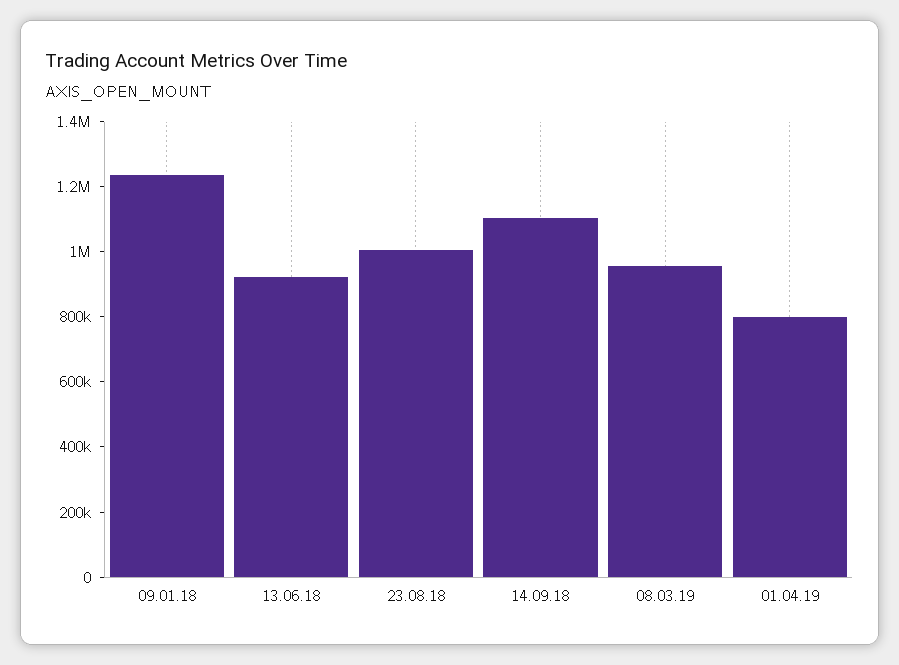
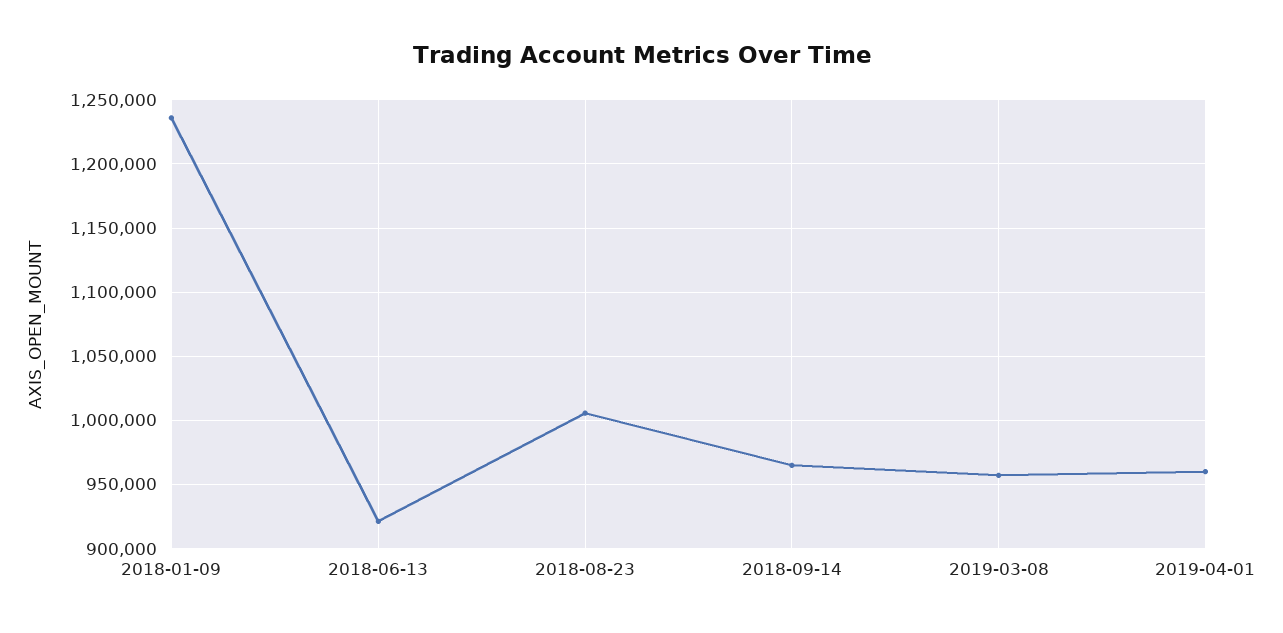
  {
    "09.01.18": 1235000,
    "13.06.18": 920000,
    "23.08.18": 1005000,
-   "14.09.18": 1100000,
+   "14.09.18": 965000,
    "08.03.19": 955000,
-   "01.04.19": 800000
+   "01.04.19": 960000
  }

